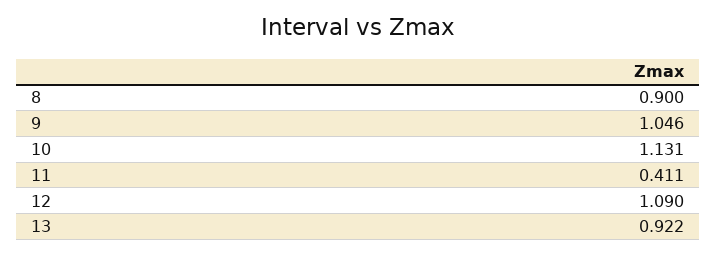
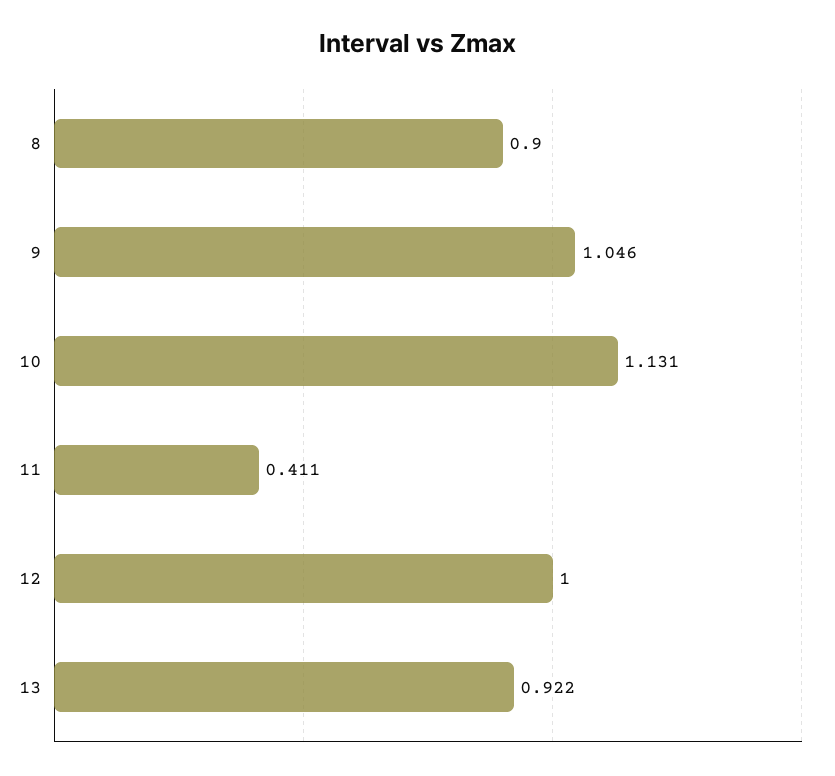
  {
    "8": 0.9,
    "9": 1.046,
    "10": 1.131,
    "11": 0.411,
-   "12": 1.09,
+   "12": 1,
    "13": 0.922
  }

